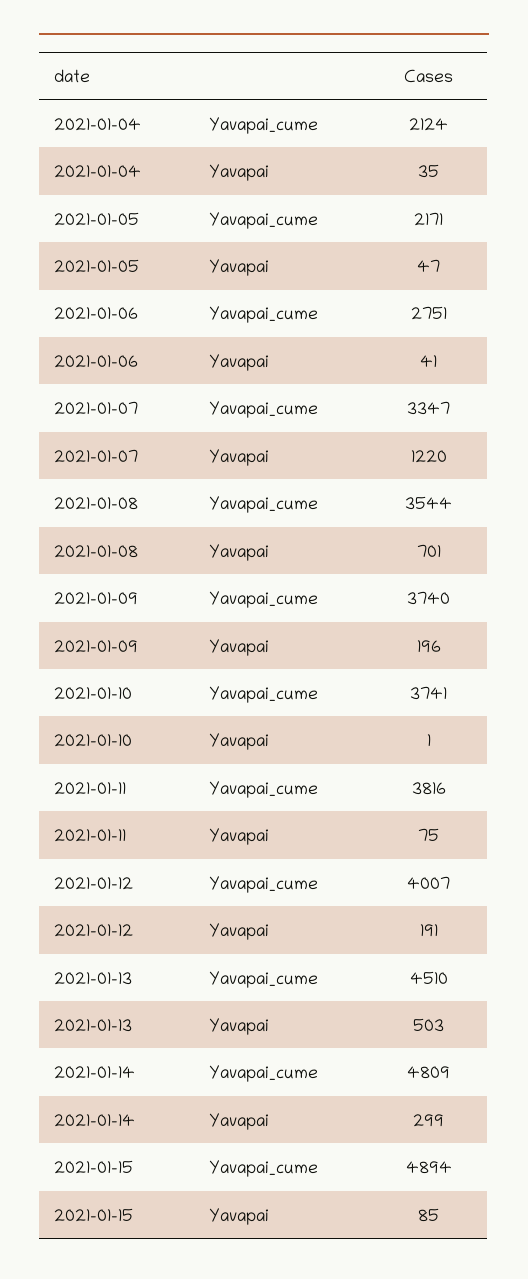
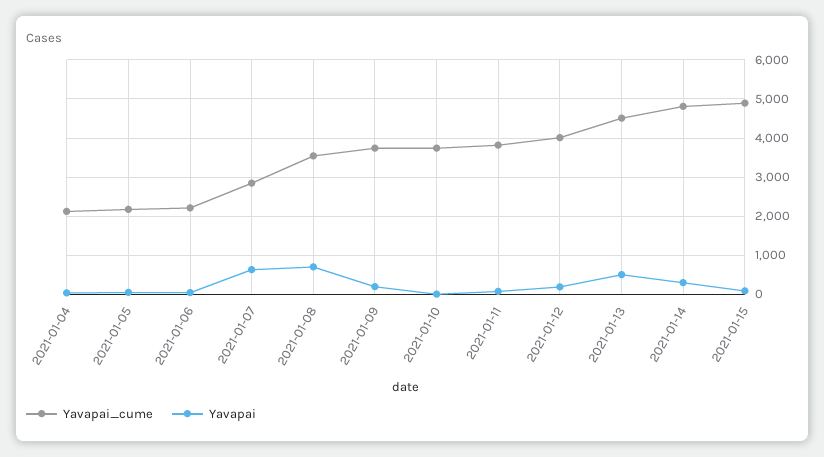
  {
    "Yavapai_cume": {
      "2021-01-04": 2124,
      "2021-01-05": 2171,
-     "2021-01-06": 2751,
+     "2021-01-06": 2200,
-     "2021-01-07": 3347,
+     "2021-01-07": 2800,
      "2021-01-08": 3544,
      "2021-01-09": 3740,
      "2021-01-10": 3741,
      "2021-01-11": 3816,
      "2021-01-12": 4007,
      "2021-01-13": 4510,
      "2021-01-14": 4809,
      "2021-01-15": 4894
    },
    "Yavapai": {
      "2021-01-04": 35,
      "2021-01-05": 47,
      "2021-01-06": 41,
-     "2021-01-07": 1220,
+     "2021-01-07": 600,
      "2021-01-08": 701,
      "2021-01-09": 196,
      "2021-01-10": 1,
      "2021-01-11": 75,
      "2021-01-12": 191,
      "2021-01-13": 503,
      "2021-01-14": 299,
      "2021-01-15": 85
    }
  }

